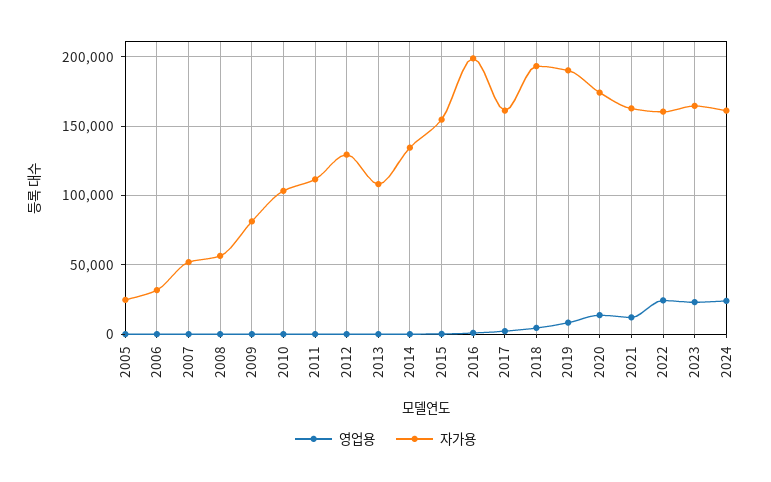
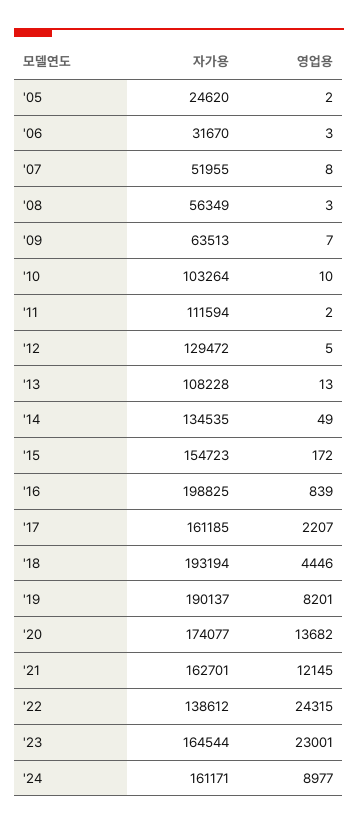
  {
    "영업용": {
      "2005": 2,
      "2006": 3,
      "2007": 8,
      "2008": 3,
      "2009": 7,
      "2010": 10,
      "2011": 2,
      "2012": 5,
      "2013": 13,
      "2014": 49,
      "2015": 172,
      "2016": 839,
      "2017": 2207,
      "2018": 4446,
      "2019": 8201,
      "2020": 13682,
      "2021": 12145,
      "2022": 24315,
      "2023": 23001,
-     "2024": 25000
+     "2024": 8977
    },
    "자가용": {
      "2005": 24620,
      "2006": 31670,
      "2007": 51955,
      "2008": 56349,
-     "2009": 80000,
+     "2009": 63513,
      "2010": 103264,
      "2011": 111594,
      "2012": 129472,
      "2013": 108228,
      "2014": 134535,
      "2015": 154723,
      "2016": 198825,
      "2017": 161185,
      "2018": 193194,
      "2019": 190137,
      "2020": 174077,
      "2021": 162701,
-     "2022": 160000,
+     "2022": 138612,
      "2023": 164544,
      "2024": 161171
    }
  }

